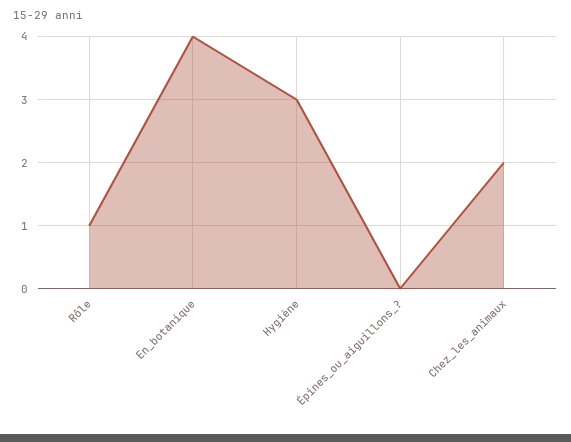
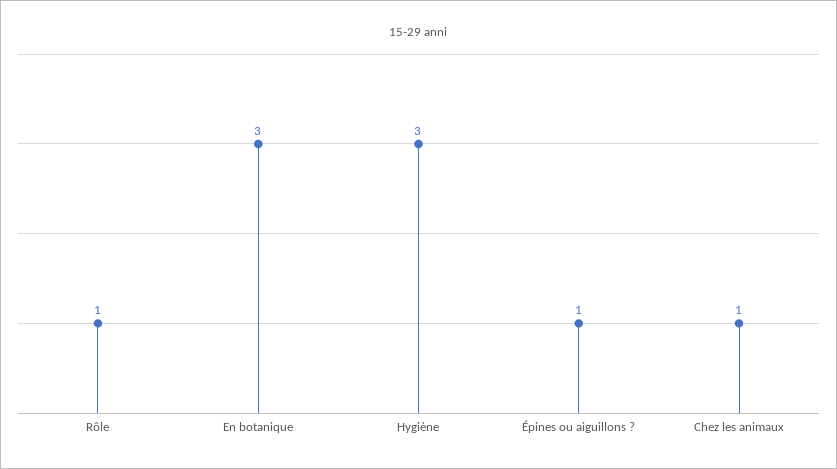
  {
    "Rôle": 1,
-   "En_botanique": 4,
+   "En_botanique": 3,
    "Hygiène": 3,
-   "Épines_ou_aiguillons_?": 0,
+   "Épines_ou_aiguillons_?": 1,
-   "Chez_les_animaux": 2
+   "Chez_les_animaux": 1
  }

